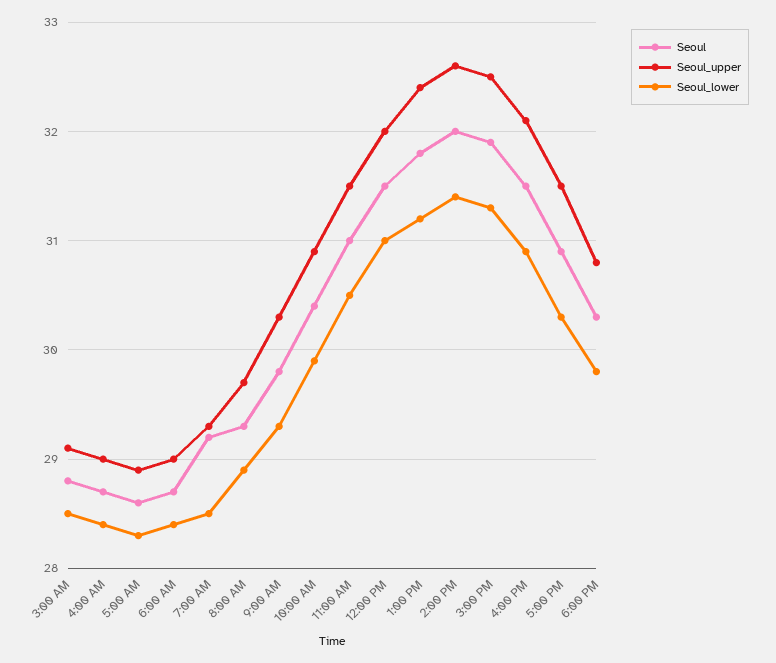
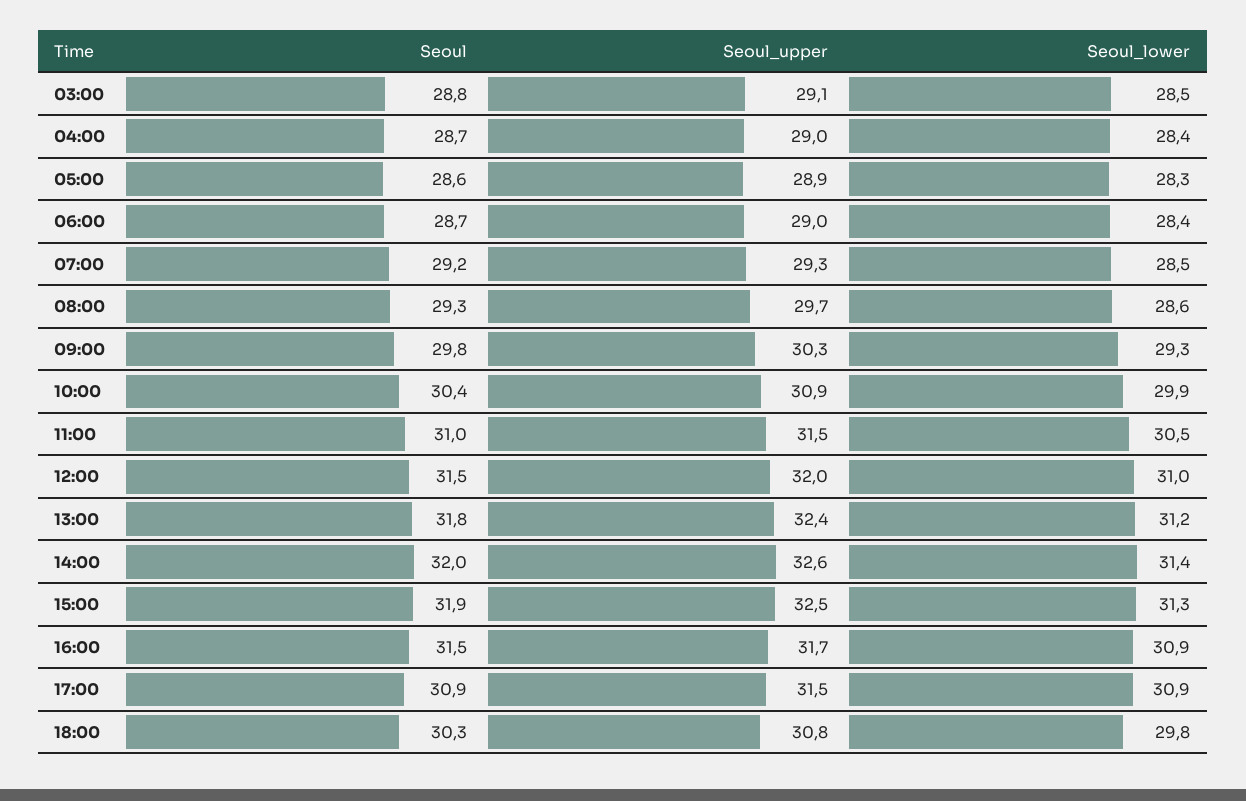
  {
    "Seoul": {
      "3:00 AM": 28.8,
      "4:00 AM": 28.7,
      "5:00 AM": 28.6,
      "6:00 AM": 28.7,
      "7:00 AM": 29.2,
      "8:00 AM": 29.3,
      "9:00 AM": 29.8,
      "10:00 AM": 30.4,
      "11:00 AM": 31,
      "12:00 PM": 31.5,
      "1:00 PM": 31.8,
      "2:00 PM": 32,
      "3:00 PM": 31.9,
      "4:00 PM": 31.5,
      "5:00 PM": 30.9,
      "6:00 PM": 30.3
    },
    "Seoul_upper": {
      "3:00 AM": 29.1,
      "4:00 AM": 29,
      "5:00 AM": 28.9,
      "6:00 AM": 29,
      "7:00 AM": 29.3,
      "8:00 AM": 29.7,
      "9:00 AM": 30.3,
      "10:00 AM": 30.9,
      "11:00 AM": 31.5,
      "12:00 PM": 32,
      "1:00 PM": 32.4,
      "2:00 PM": 32.6,
      "3:00 PM": 32.5,
-     "4:00 PM": 32.1,
+     "4:00 PM": 31.7,
      "5:00 PM": 31.5,
      "6:00 PM": 30.8
    },
    "Seoul_lower": {
      "3:00 AM": 28.5,
      "4:00 AM": 28.4,
      "5:00 AM": 28.3,
      "6:00 AM": 28.4,
      "7:00 AM": 28.5,
-     "8:00 AM": 28.9,
+     "8:00 AM": 28.6,
      "9:00 AM": 29.3,
      "10:00 AM": 29.9,
      "11:00 AM": 30.5,
      "12:00 PM": 31,
      "1:00 PM": 31.2,
      "2:00 PM": 31.4,
      "3:00 PM": 31.3,
      "4:00 PM": 30.9,
-     "5:00 PM": 30.3,
+     "5:00 PM": 30.9,
      "6:00 PM": 29.8
    }
  }

